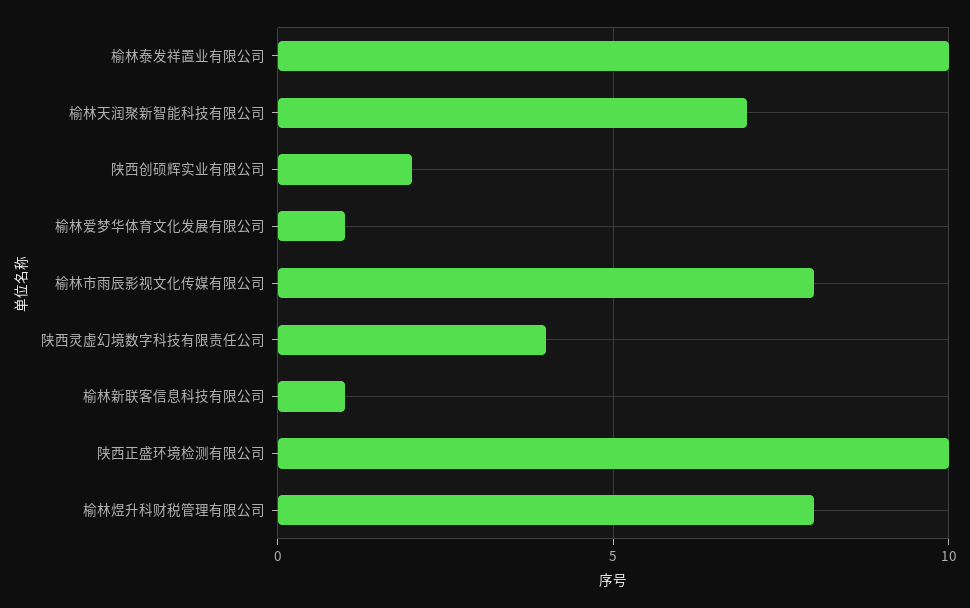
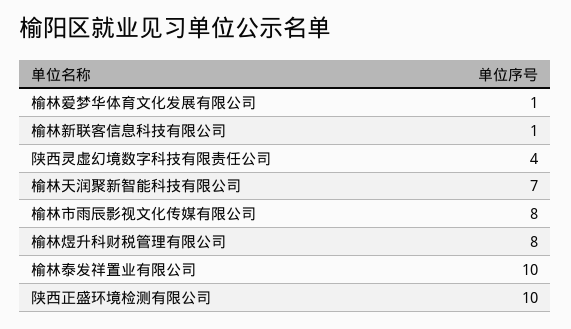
  {
    "榆林泰发祥置业有限公司": 10,
    "榆林天润聚新智能科技有限公司": 7,
-   "陕西创硕辉实业有限公司": 2,
    "榆林爱梦华体育文化发展有限公司": 1,
    "榆林市雨辰影视文化传媒有限公司": 8,
    "陕西灵虚幻境数字科技有限责任公司": 4,
    "榆林新联客信息科技有限公司": 1,
    "陕西正盛环境检测有限公司": 10,
    "榆林煜升科财税管理有限公司": 8
  }

